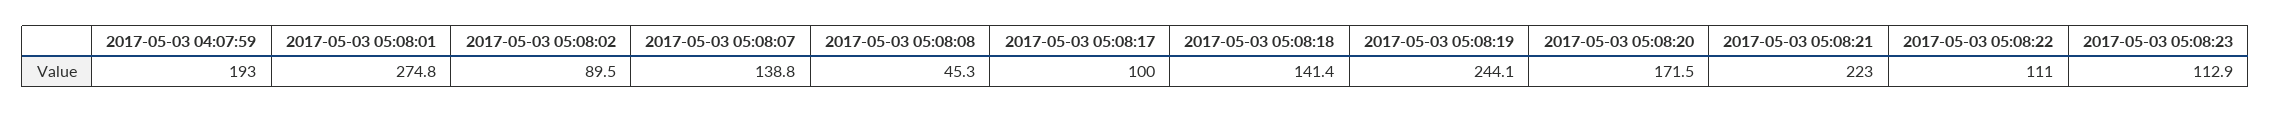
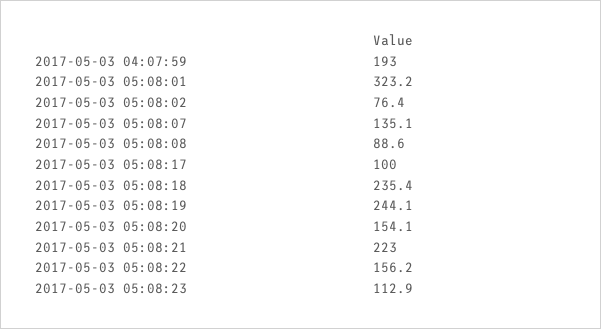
  {
    "2017-05-03 04:07:59": 193,
-   "2017-05-03 05:08:01": 274.8,
+   "2017-05-03 05:08:01": 323.2,
-   "2017-05-03 05:08:02": 89.5,
+   "2017-05-03 05:08:02": 76.4,
-   "2017-05-03 05:08:07": 138.8,
+   "2017-05-03 05:08:07": 135.1,
-   "2017-05-03 05:08:08": 45.3,
+   "2017-05-03 05:08:08": 88.6,
    "2017-05-03 05:08:17": 100,
-   "2017-05-03 05:08:18": 141.4,
+   "2017-05-03 05:08:18": 235.4,
    "2017-05-03 05:08:19": 244.1,
-   "2017-05-03 05:08:20": 171.5,
+   "2017-05-03 05:08:20": 154.1,
    "2017-05-03 05:08:21": 223,
-   "2017-05-03 05:08:22": 111,
+   "2017-05-03 05:08:22": 156.2,
    "2017-05-03 05:08:23": 112.9
  }

